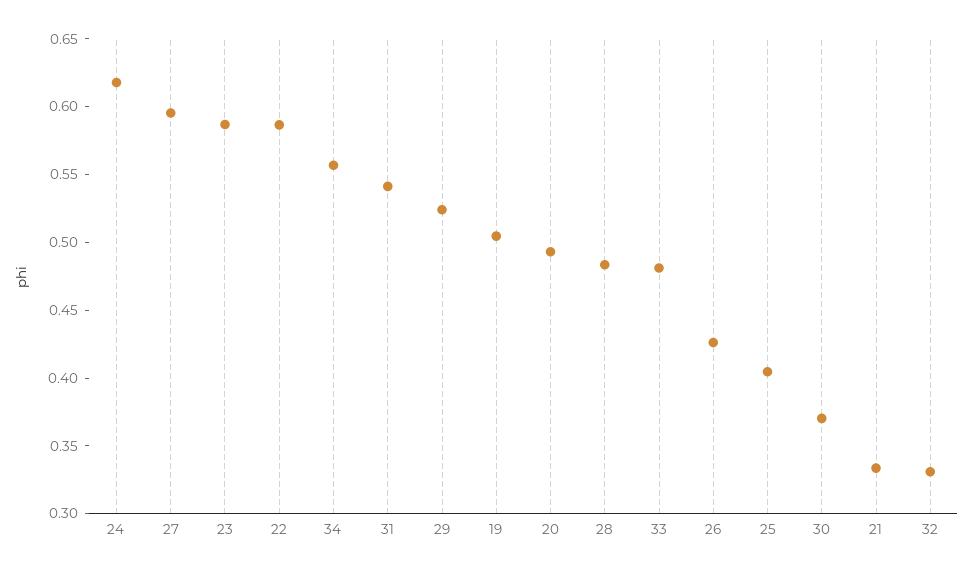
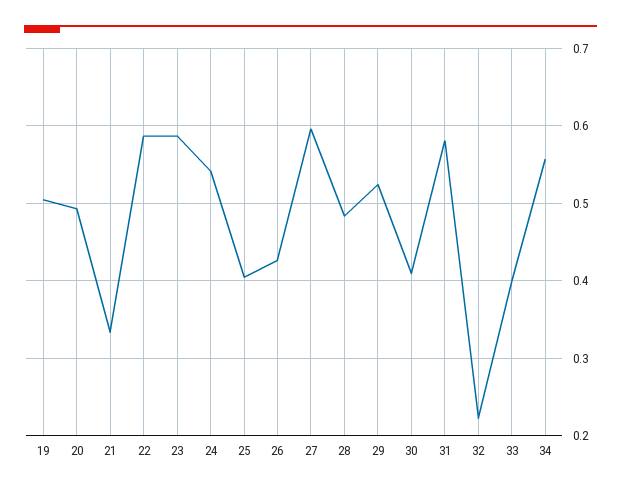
  {
-   "24": 0.62,
+   "24": 0.54,
    "27": 0.6,
    "23": 0.59,
    "22": 0.59,
    "34": 0.56,
-   "31": 0.54,
+   "31": 0.58,
    "29": 0.52,
    "19": 0.5,
    "20": 0.49,
    "28": 0.48,
-   "33": 0.48,
+   "33": 0.4,
    "26": 0.43,
    "25": 0.4,
-   "30": 0.37,
+   "30": 0.41,
    "21": 0.33,
-   "32": 0.33
+   "32": 0.22
  }

